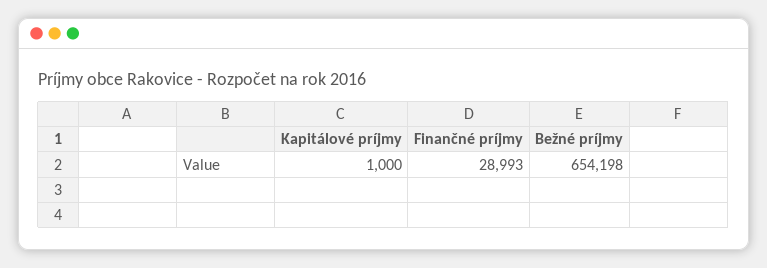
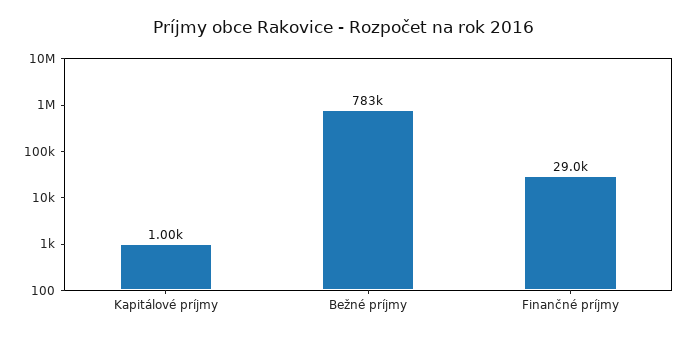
  {
    "Kapitálové príjmy": 1000,
    "Finančné príjmy": 28993,
-   "Bežné príjmy": 654198
+   "Bežné príjmy": 783000
  }

